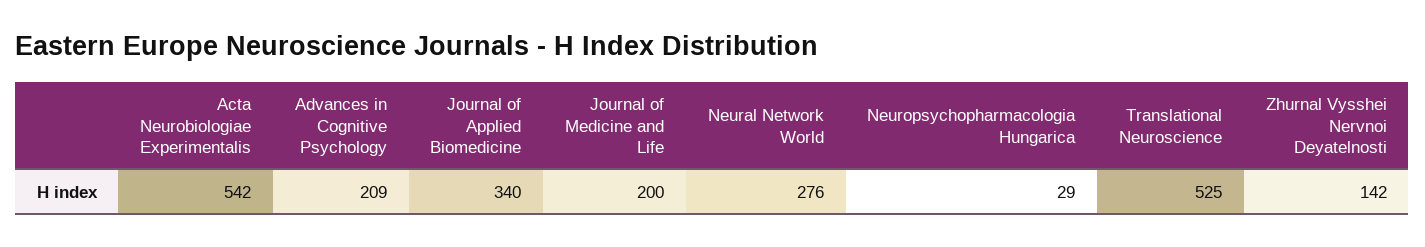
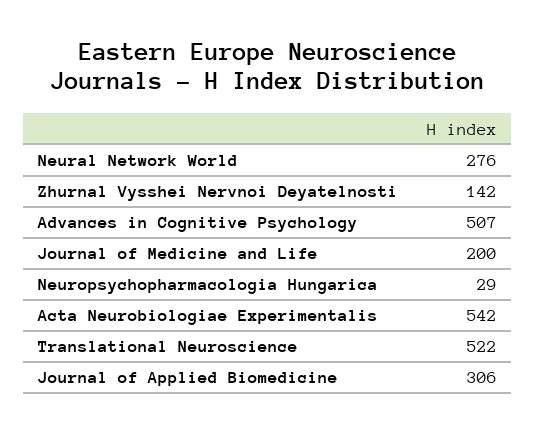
  {
    "Acta Neurobiologiae Experimentalis": 542,
-   "Advances in Cognitive Psychology": 209,
+   "Advances in Cognitive Psychology": 507,
-   "Journal of Applied Biomedicine": 340,
+   "Journal of Applied Biomedicine": 306,
    "Journal of Medicine and Life": 200,
    "Neural Network World": 276,
    "Neuropsychopharmacologia Hungarica": 29,
-   "Translational Neuroscience": 525,
+   "Translational Neuroscience": 522,
    "Zhurnal Vysshei Nervnoi Deyatelnosti": 142
  }

